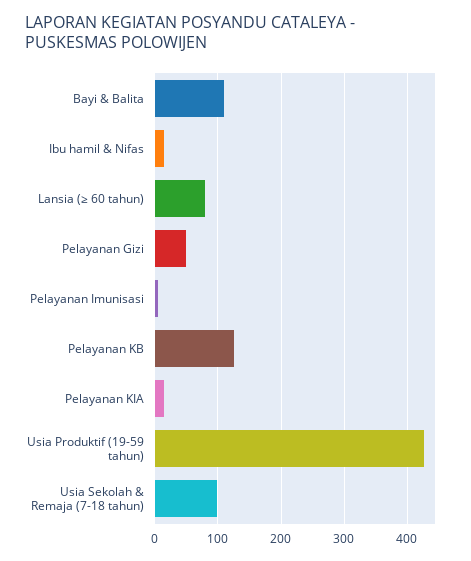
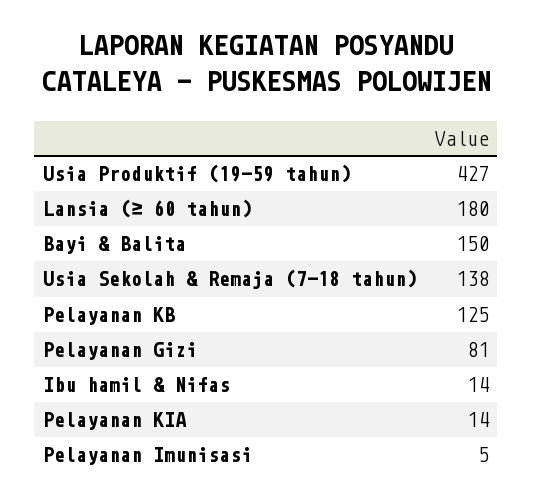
  {
-   "Bayi & Balita": 110,
+   "Bayi & Balita": 150,
    "Ibu hamil & Nifas": 14,
-   "Lansia (≥ 60 tahun)": 80,
+   "Lansia (≥ 60 tahun)": 180,
-   "Pelayanan Gizi": 50,
+   "Pelayanan Gizi": 81,
    "Pelayanan Imunisasi": 5,
    "Pelayanan KB": 125,
    "Pelayanan KIA": 14,
    "Usia Produktif (19-59 tahun)": 427,
-   "Usia Sekolah & Remaja (7-18 tahun)": 100
+   "Usia Sekolah & Remaja (7-18 tahun)": 138
  }

